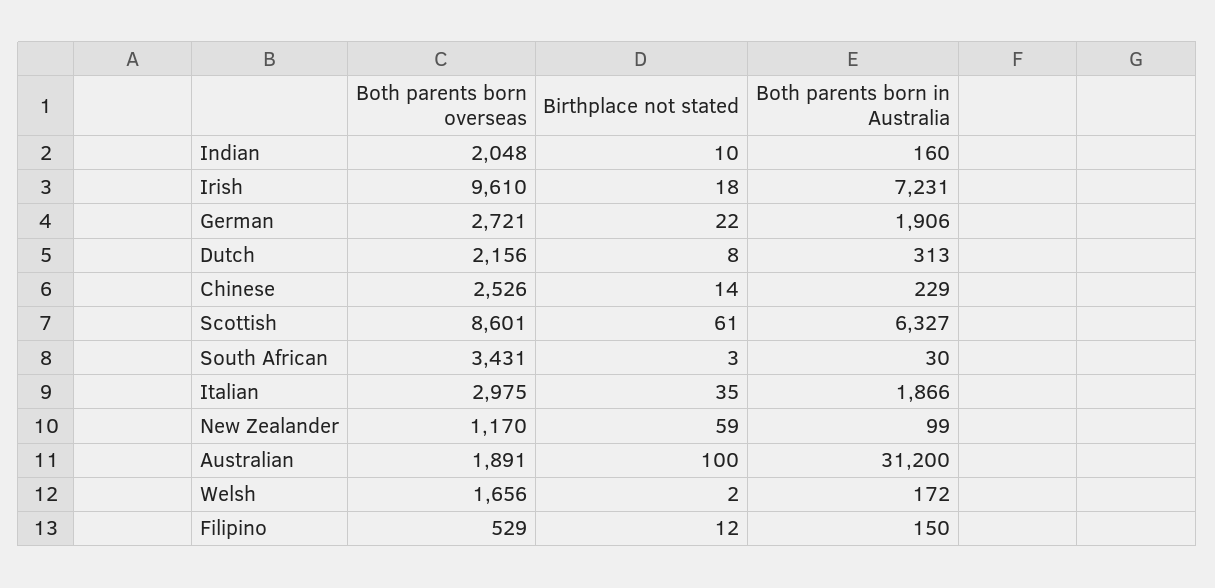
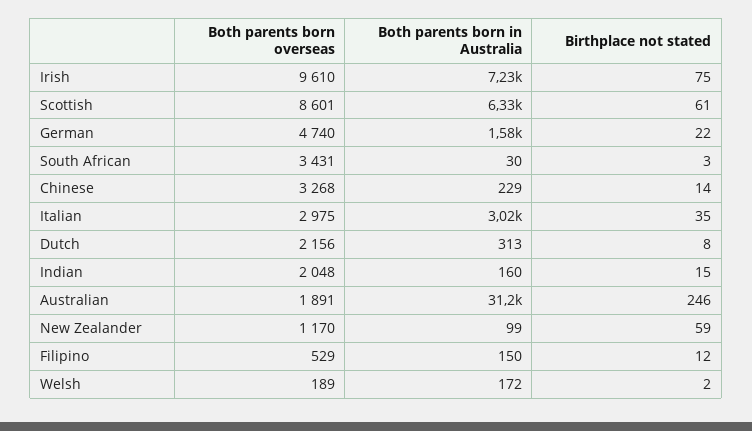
  {
    "Both parents born overseas": {
      "Indian": 2048,
      "Irish": 9610,
-     "German": 2721,
+     "German": 4740,
      "Dutch": 2156,
-     "Chinese": 2526,
+     "Chinese": 3268,
      "Scottish": 8601,
      "South African": 3431,
      "Italian": 2975,
      "New Zealander": 1170,
      "Australian": 1891,
-     "Welsh": 1656,
+     "Welsh": 189,
      "Filipino": 529
    },
    "Birthplace not stated": {
-     "Indian": 10,
+     "Indian": 15,
-     "Irish": 18,
+     "Irish": 75,
      "German": 22,
      "Dutch": 8,
      "Chinese": 14,
      "Scottish": 61,
      "South African": 3,
      "Italian": 35,
      "New Zealander": 59,
-     "Australian": 100,
+     "Australian": 246,
      "Welsh": 2,
      "Filipino": 12
    },
    "Both parents born in Australia": {
      "Indian": 160,
      "Irish": 7231,
-     "German": 1906,
+     "German": 1580,
      "Dutch": 313,
      "Chinese": 229,
      "Scottish": 6327,
      "South African": 30,
-     "Italian": 1866,
+     "Italian": 3020,
      "New Zealander": 99,
      "Australian": 31200,
      "Welsh": 172,
      "Filipino": 150
    }
  }

